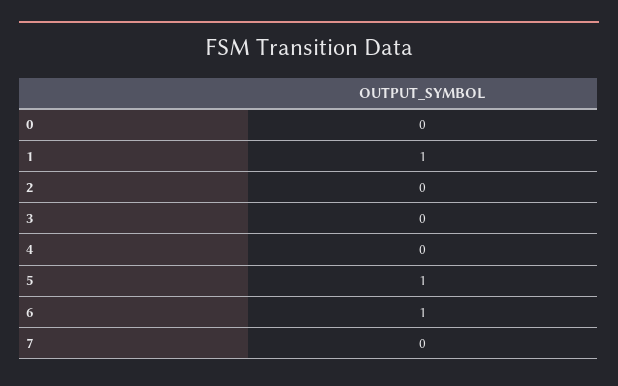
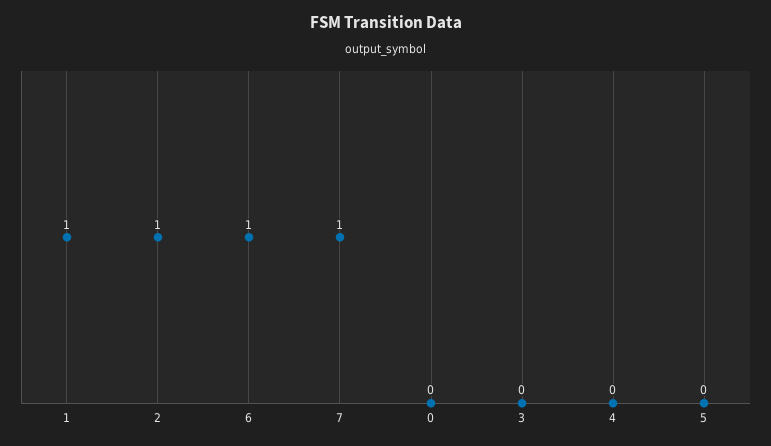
  {
    "0": 0,
    "1": 1,
-   "2": 0,
+   "2": 1,
    "3": 0,
    "4": 0,
-   "5": 1,
+   "5": 0,
    "6": 1,
-   "7": 0
+   "7": 1
  }

